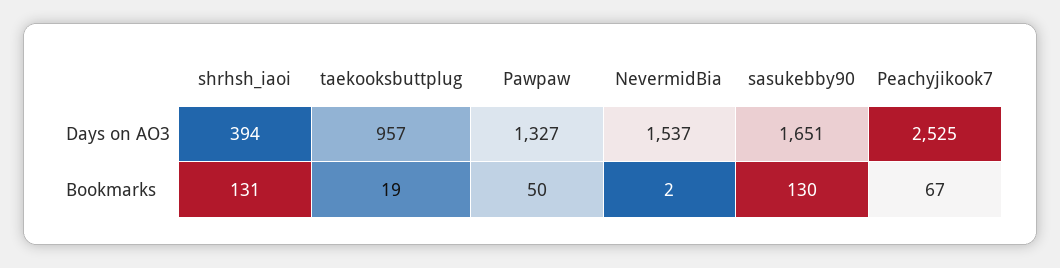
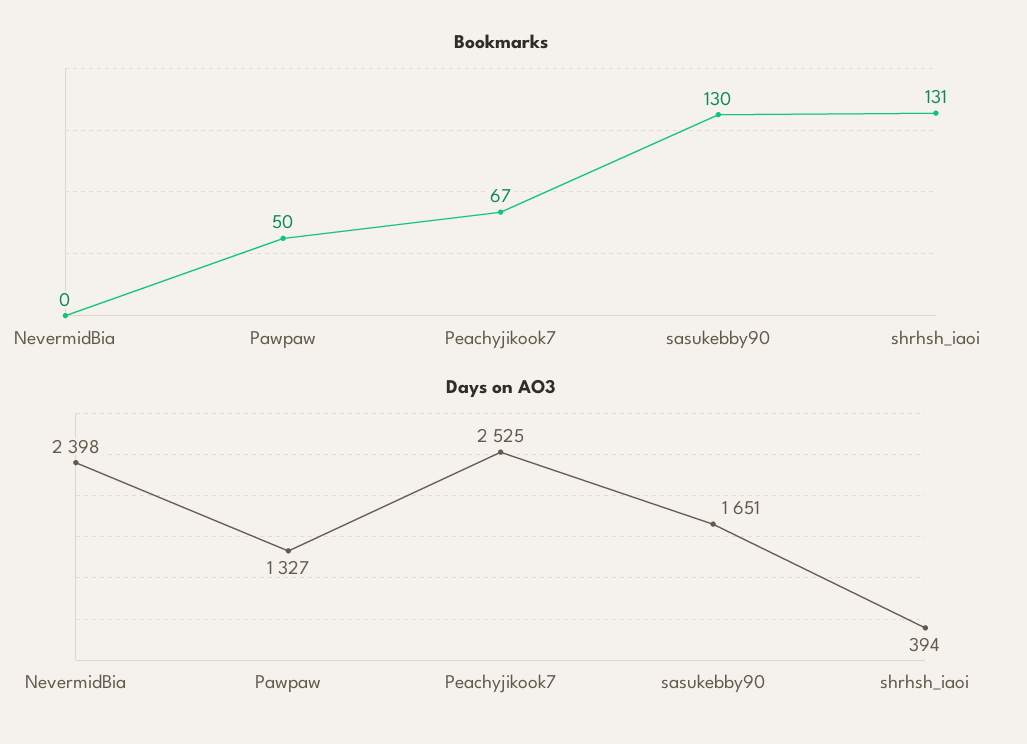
  {
    "Days on AO3": {
      "shrhsh_iaoi": 394,
-     "taekooksbuttplug": 957,
      "Pawpaw": 1327,
-     "NevermidBia": 1537,
+     "NevermidBia": 2398,
      "sasukebby90": 1651,
      "Peachyjikook7": 2525
    },
    "Bookmarks": {
      "shrhsh_iaoi": 131,
-     "taekooksbuttplug": 19,
      "Pawpaw": 50,
-     "NevermidBia": 2,
+     "NevermidBia": 0,
      "sasukebby90": 130,
      "Peachyjikook7": 67
    }
  }

